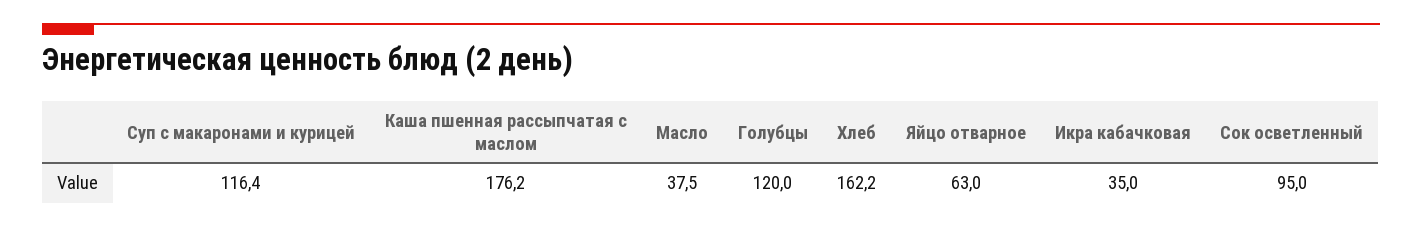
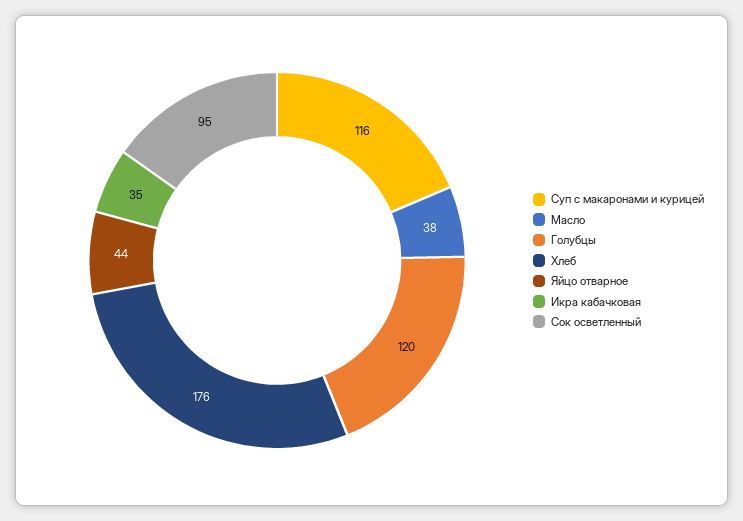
  {
    "Суп с макаронами и курицей": 116.4,
-   "Каша пшенная рассыпчатая с маслом": 176.2,
    "Масло": 37.5,
    "Голубцы": 120,
-   "Хлеб": 162.2,
+   "Хлеб": 176,
-   "Яйцо отварное": 63,
+   "Яйцо отварное": 44,
    "Икра кабачковая": 35,
    "Сок осветленный": 95
  }

